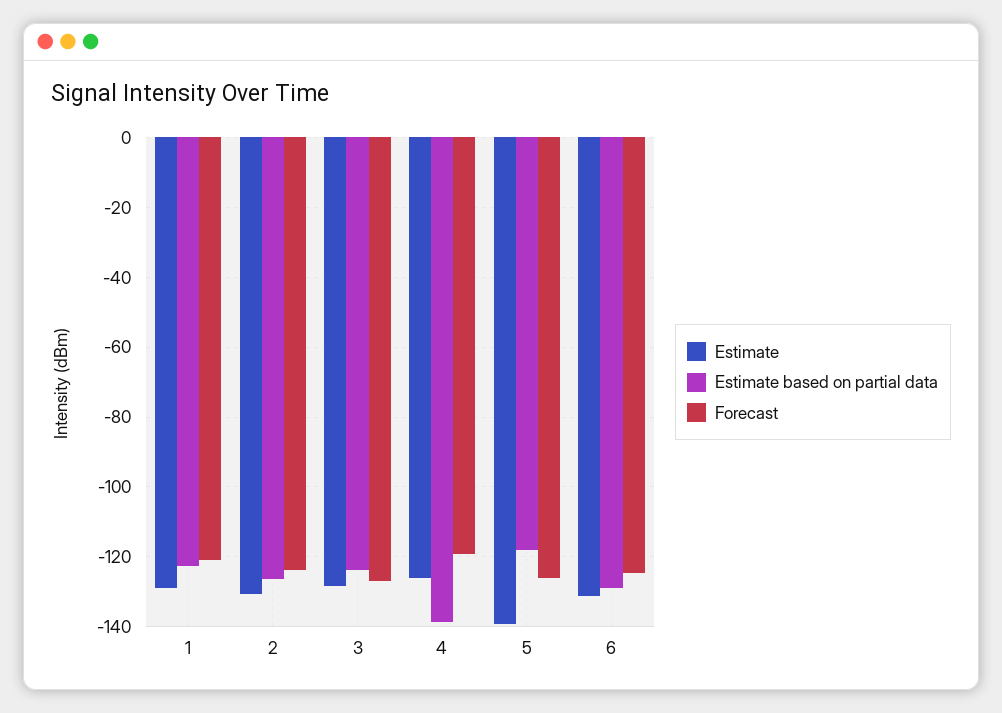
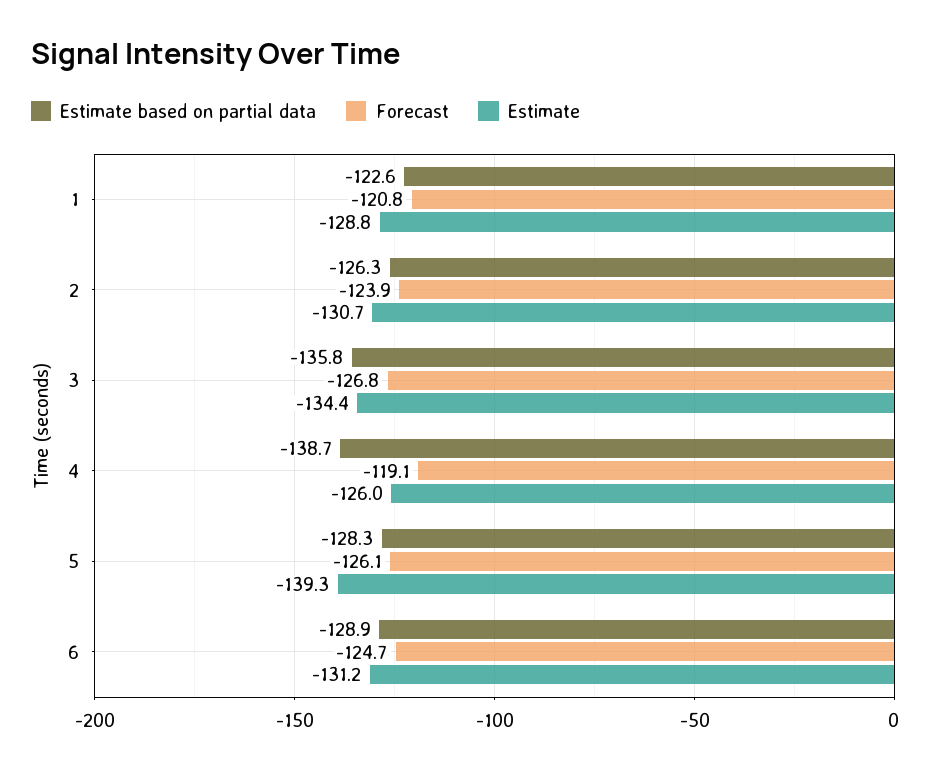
  {
    "Estimate": {
      "1": -128.8,
      "2": -130.7,
-     "3": -128,
+     "3": -134.4,
      "4": -126,
      "5": -139.3,
      "6": -131.2
    },
    "Estimate based on partial data": {
      "1": -122.6,
      "2": -126.3,
-     "3": -124,
+     "3": -135.8,
      "4": -138.7,
-     "5": -118,
+     "5": -128.3,
      "6": -128.9
    },
    "Forecast": {
      "1": -120.8,
      "2": -123.9,
      "3": -126.8,
      "4": -119.1,
      "5": -126.1,
      "6": -124.7
    }
  }

